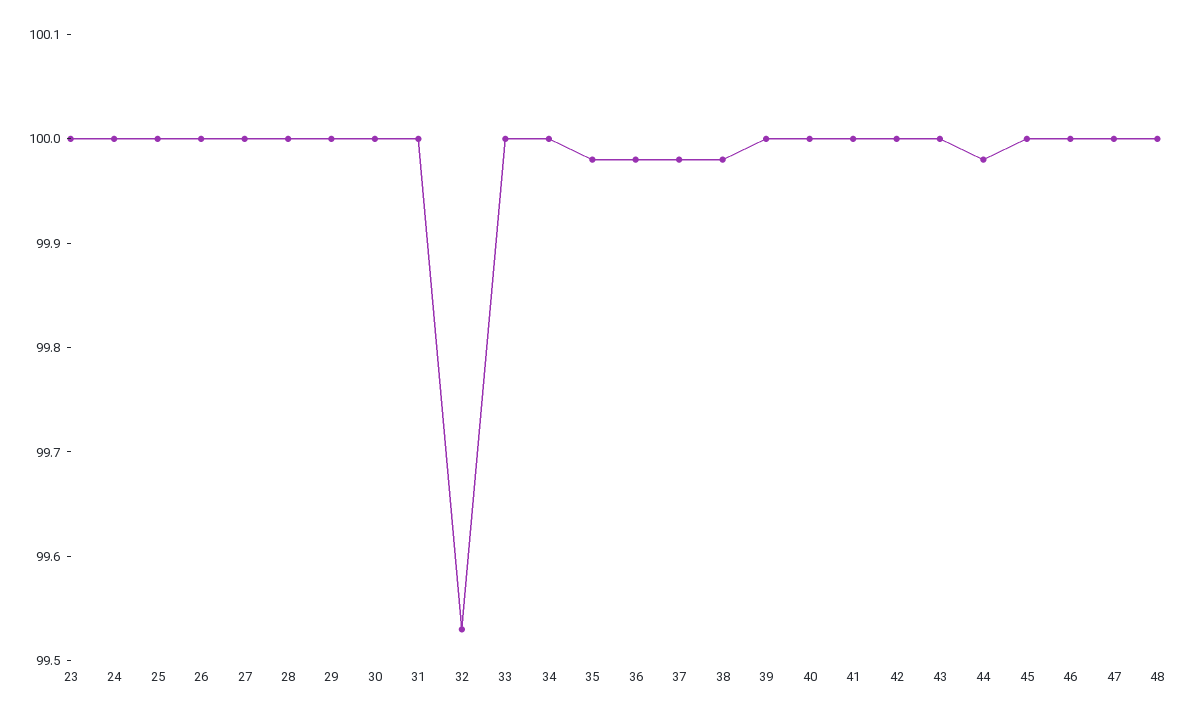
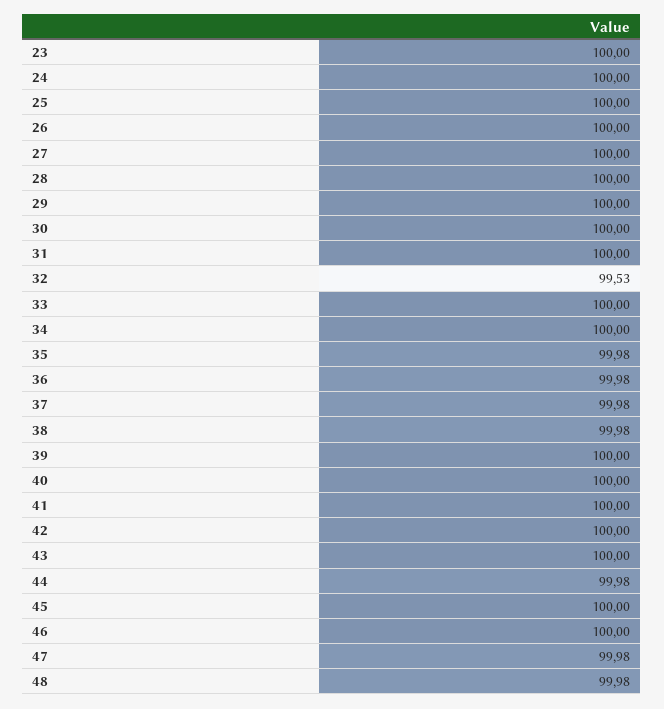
  {
    "23": 100,
    "24": 100,
    "25": 100,
    "26": 100,
    "27": 100,
    "28": 100,
    "29": 100,
    "30": 100,
    "31": 100,
    "32": 99.53,
    "33": 100,
    "34": 100,
    "35": 99.98,
    "36": 99.98,
    "37": 99.98,
    "38": 99.98,
    "39": 100,
    "40": 100,
    "41": 100,
    "42": 100,
    "43": 100,
    "44": 99.98,
    "45": 100,
    "46": 100,
-   "47": 100,
+   "47": 99.98,
-   "48": 100
+   "48": 99.98
  }

